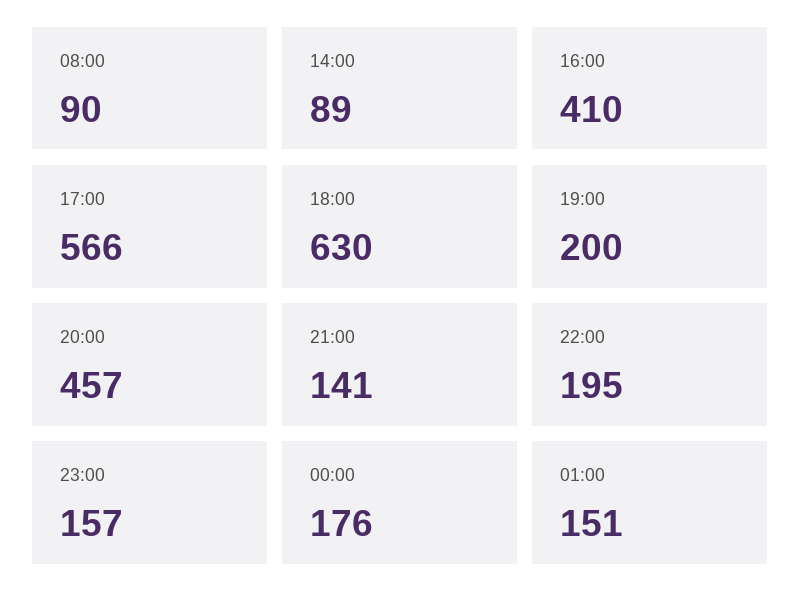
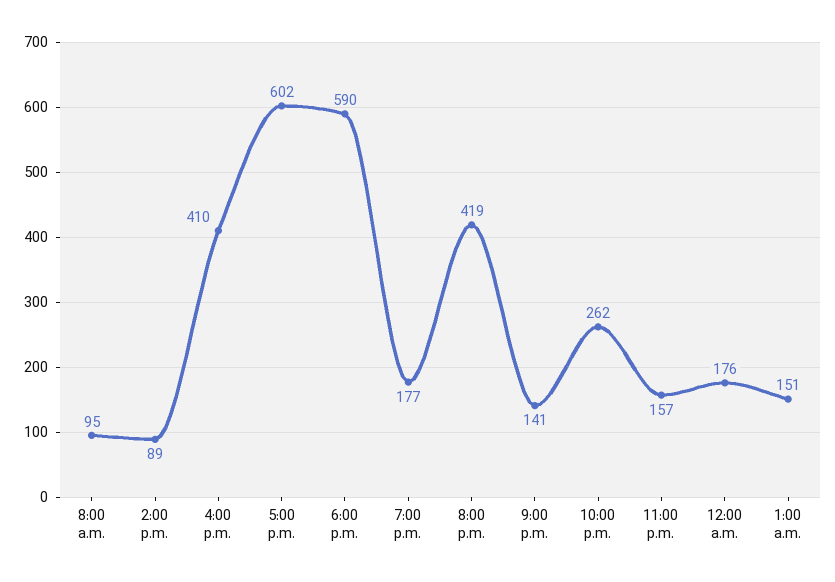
  {
-   "08:00": 90,
+   "08:00": 95,
    "14:00": 89,
    "16:00": 410,
-   "17:00": 566,
+   "17:00": 602,
-   "18:00": 630,
+   "18:00": 590,
-   "19:00": 200,
+   "19:00": 177,
-   "20:00": 457,
+   "20:00": 419,
    "21:00": 141,
-   "22:00": 195,
+   "22:00": 262,
    "23:00": 157,
    "00:00": 176,
    "01:00": 151
  }

